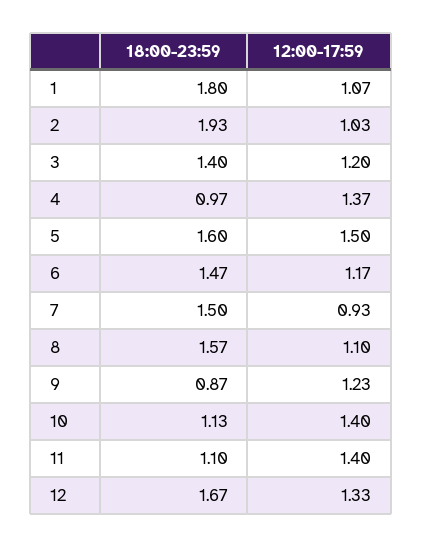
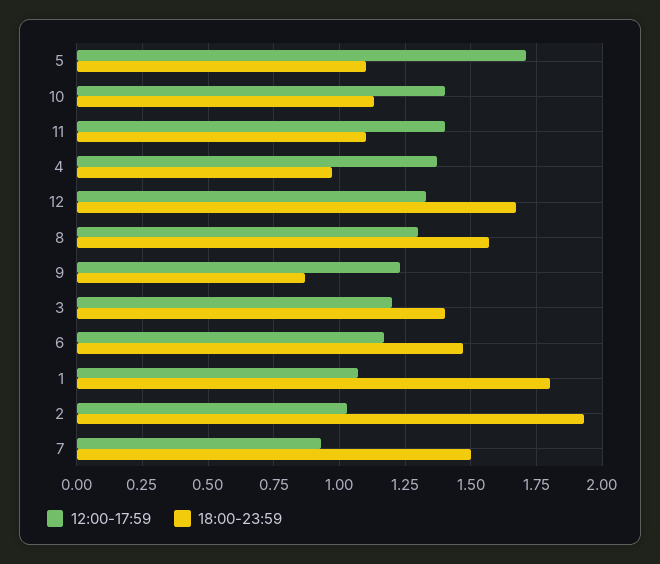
  {
    "18:00-23:59": {
      "1": 1.8,
      "2": 1.93,
      "3": 1.4,
      "4": 0.97,
-     "5": 1.6,
+     "5": 1.1,
      "6": 1.47,
      "7": 1.5,
      "8": 1.57,
      "9": 0.87,
      "10": 1.13,
      "11": 1.1,
      "12": 1.67
    },
    "12:00-17:59": {
      "1": 1.07,
      "2": 1.03,
      "3": 1.2,
      "4": 1.37,
-     "5": 1.5,
+     "5": 1.7,
      "6": 1.17,
      "7": 0.93,
-     "8": 1.1,
+     "8": 1.3,
      "9": 1.23,
      "10": 1.4,
      "11": 1.4,
      "12": 1.33
    }
  }

